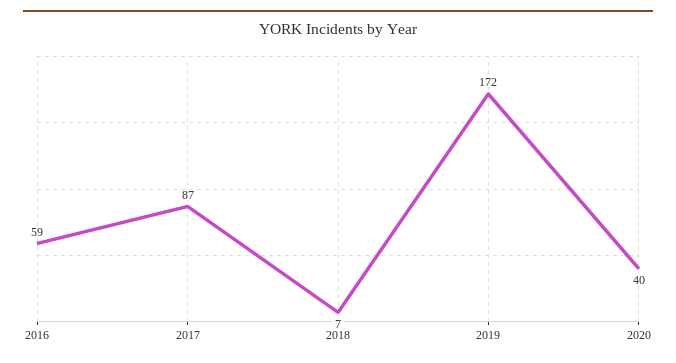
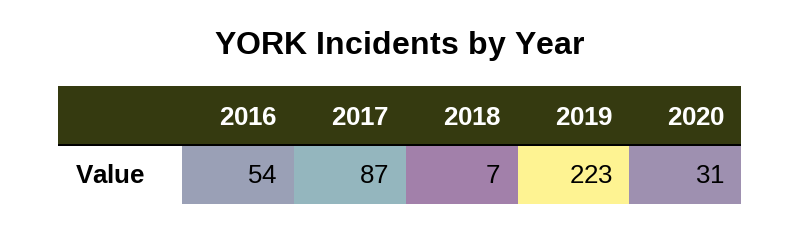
  {
-   "2016": 59,
+   "2016": 54,
    "2017": 87,
    "2018": 7,
-   "2019": 172,
+   "2019": 223,
-   "2020": 40
+   "2020": 31
  }

